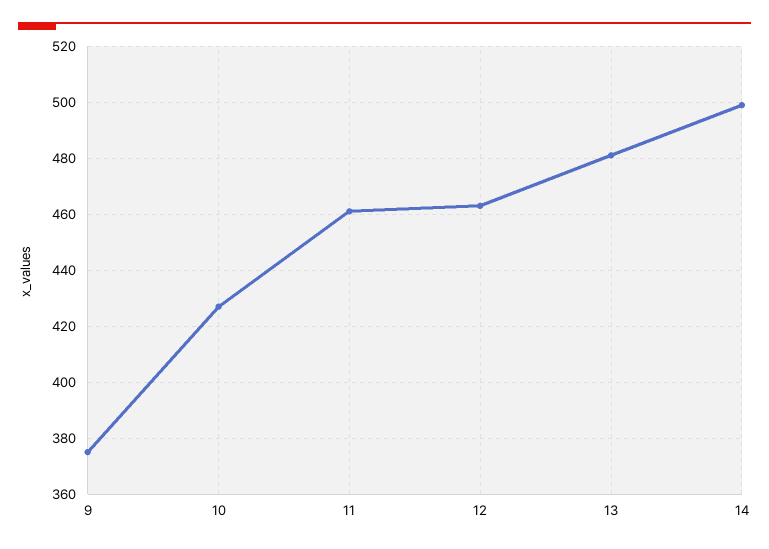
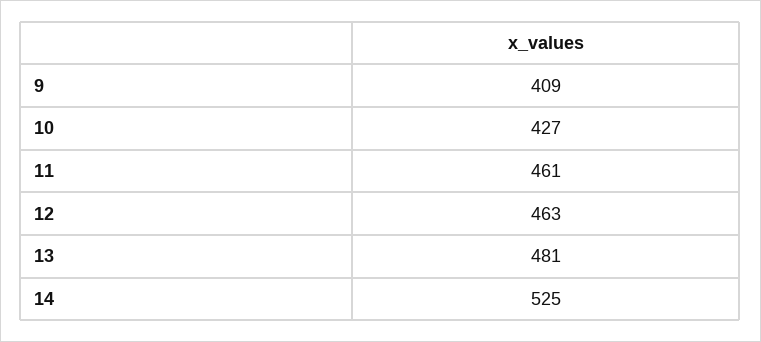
  {
-   "9": 375,
+   "9": 409,
    "10": 427,
    "11": 461,
    "12": 463,
    "13": 481,
-   "14": 500
+   "14": 525
  }

